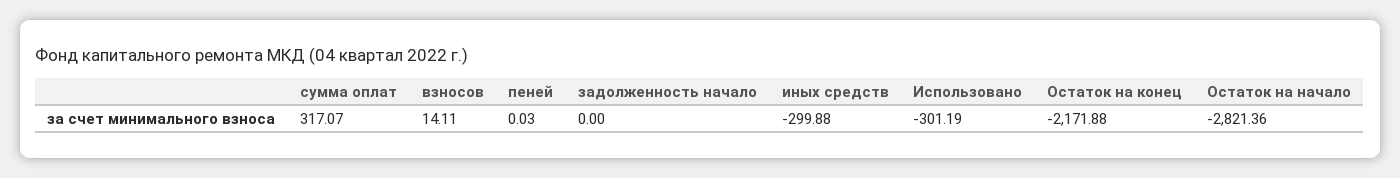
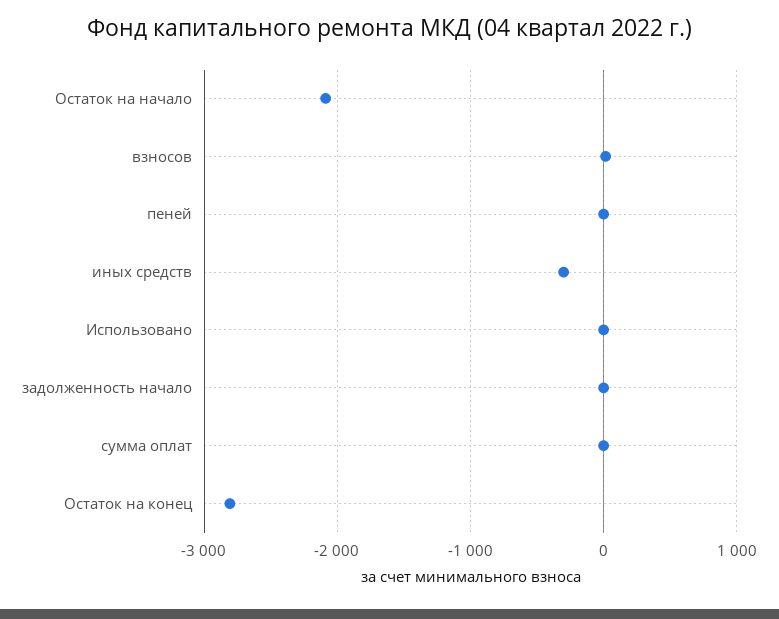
  {
-   "сумма оплат": 317.07,
+   "сумма оплат": 0,
    "взносов": 14.11,
    "пеней": 0.03,
    "задолженность начало": 0,
    "иных средств": -299.88,
-   "Использовано": -301.19,
+   "Использовано": 0,
-   "Остаток на конец": -2171.88,
+   "Остаток на конец": -2800,
-   "Остаток на начало": -2821.36
+   "Остаток на начало": -2100
  }

